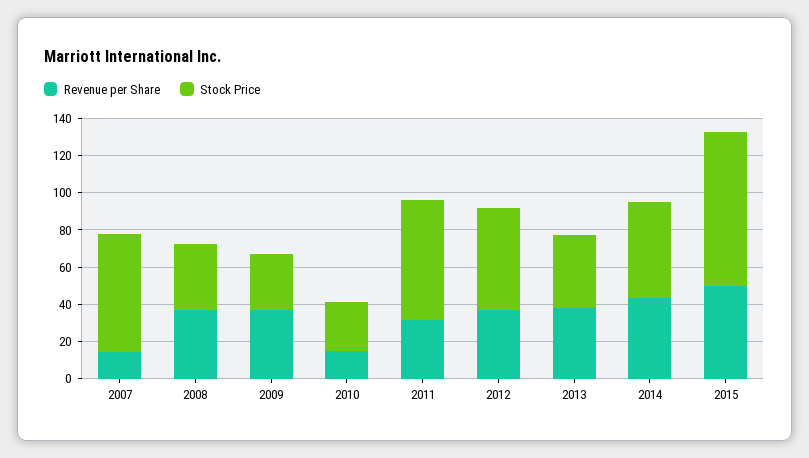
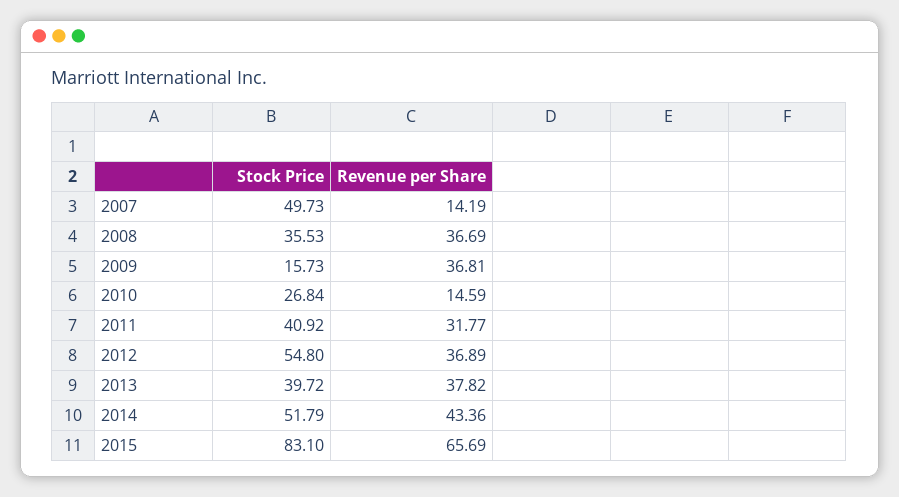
  {
    "Revenue per Share": {
      "2007": 14.19,
      "2008": 36.69,
      "2009": 36.81,
      "2010": 14.59,
      "2011": 31.77,
      "2012": 36.89,
      "2013": 37.82,
      "2014": 43.36,
-     "2015": 50
+     "2015": 65.69
    },
    "Stock Price": {
-     "2007": 65,
+     "2007": 49.73,
      "2008": 35.53,
-     "2009": 30,
+     "2009": 15.73,
      "2010": 26.84,
-     "2011": 65,
+     "2011": 40.92,
      "2012": 54.8,
      "2013": 39.72,
      "2014": 51.79,
      "2015": 83.1
    }
  }

